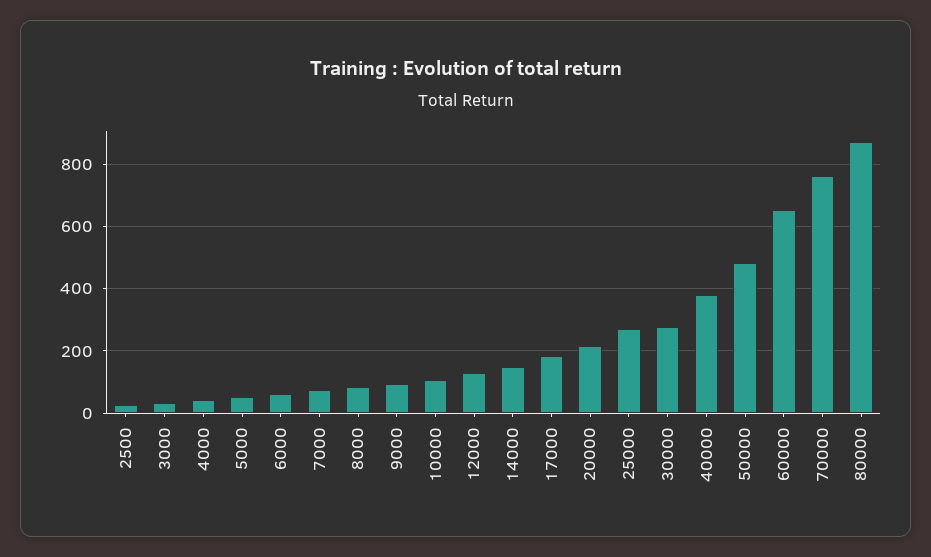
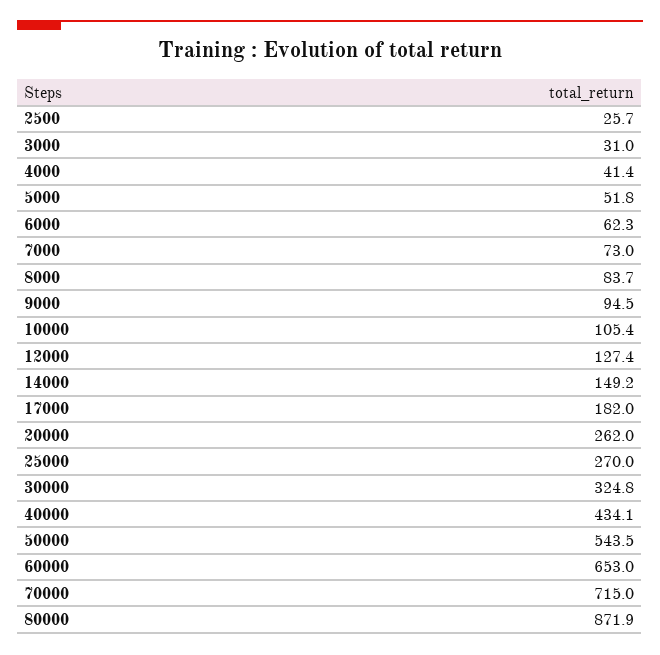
  {
    "2500": 25.7,
    "3000": 31,
    "4000": 41.4,
    "5000": 51.8,
    "6000": 62.3,
    "7000": 73,
    "8000": 83.7,
    "9000": 94.5,
    "10000": 105.4,
    "12000": 127.4,
    "14000": 149.2,
    "17000": 182,
-   "20000": 220,
+   "20000": 262,
    "25000": 270,
-   "30000": 280,
+   "30000": 324.8,
-   "40000": 380,
+   "40000": 434.1,
-   "50000": 480,
+   "50000": 543.5,
    "60000": 653,
-   "70000": 760,
+   "70000": 715,
    "80000": 871.9
  }

